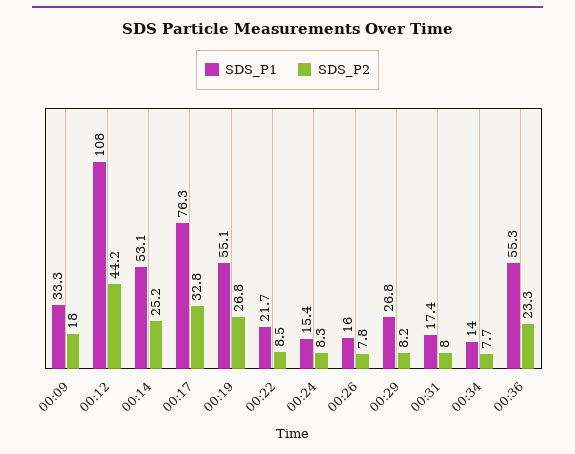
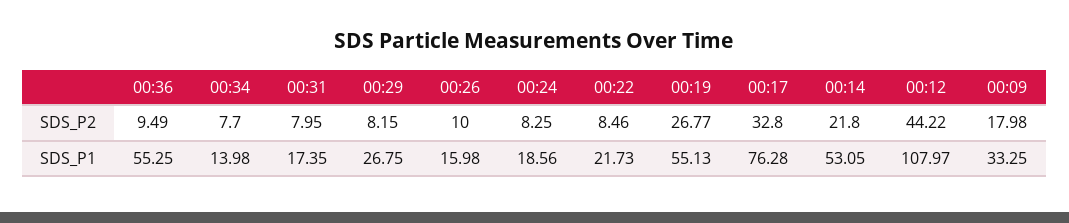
  {
    "SDS_P1": {
      "00:09": 33.25,
      "00:12": 107.97,
      "00:14": 53.05,
      "00:17": 76.28,
      "00:19": 55.13,
      "00:22": 21.73,
-     "00:24": 15.4,
+     "00:24": 18.56,
      "00:26": 15.98,
      "00:29": 26.75,
      "00:31": 17.35,
      "00:34": 13.98,
      "00:36": 55.25
    },
    "SDS_P2": {
      "00:09": 17.98,
      "00:12": 44.22,
-     "00:14": 25.2,
+     "00:14": 21.8,
      "00:17": 32.8,
      "00:19": 26.77,
      "00:22": 8.46,
      "00:24": 8.25,
-     "00:26": 7.8,
+     "00:26": 10,
      "00:29": 8.15,
      "00:31": 7.95,
      "00:34": 7.7,
-     "00:36": 23.3
+     "00:36": 9.49
    }
  }

